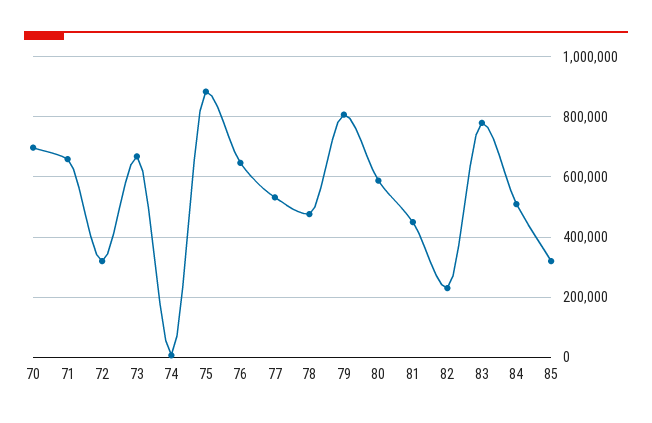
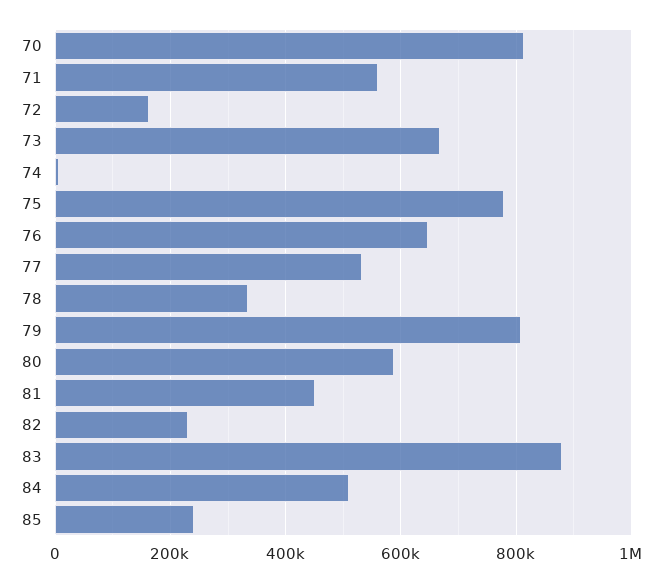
  {
-   "70": 700000,
+   "70": 820000,
-   "71": 660000,
+   "71": 560000,
-   "72": 320000,
+   "72": 160000,
    "73": 660000,
    "74": 0,
-   "75": 880000,
+   "75": 780000,
    "76": 640000,
    "77": 540000,
-   "78": 480000,
+   "78": 340000,
    "79": 800000,
    "80": 580000,
    "81": 460000,
    "82": 240000,
-   "83": 780000,
+   "83": 880000,
    "84": 520000,
-   "85": 320000
+   "85": 240000
  }

